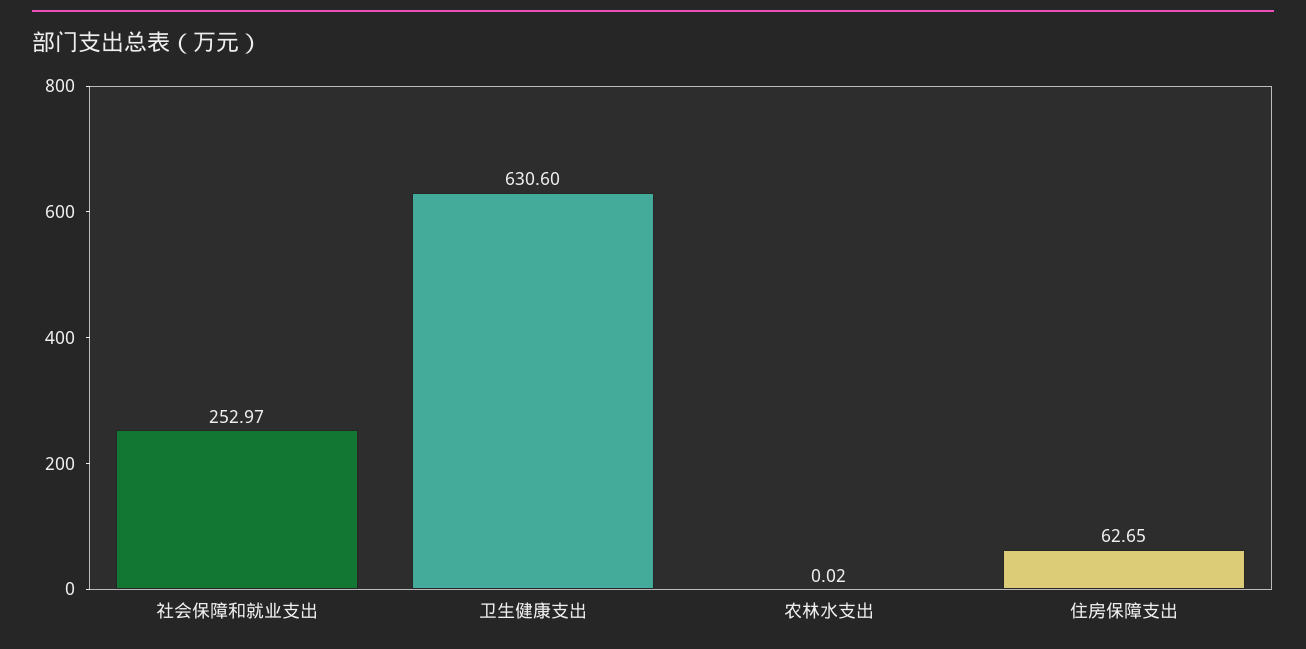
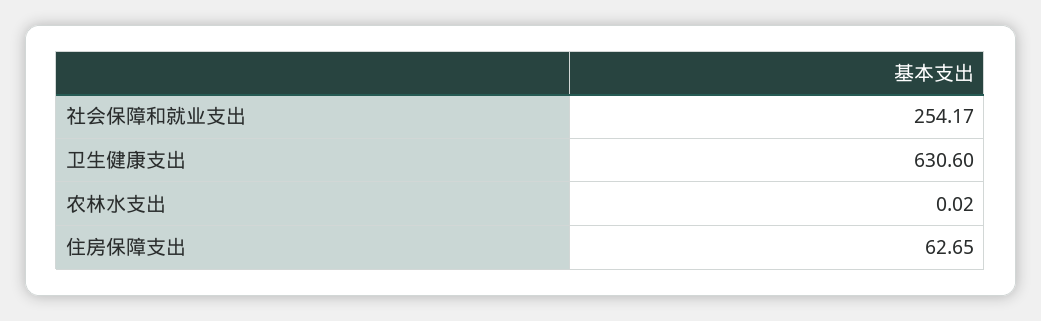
  {
-   "社会保障和就业支出": 252.97,
+   "社会保障和就业支出": 254.17,
    "卫生健康支出": 630.6,
    "农林水支出": 0.02,
    "住房保障支出": 62.65
  }

